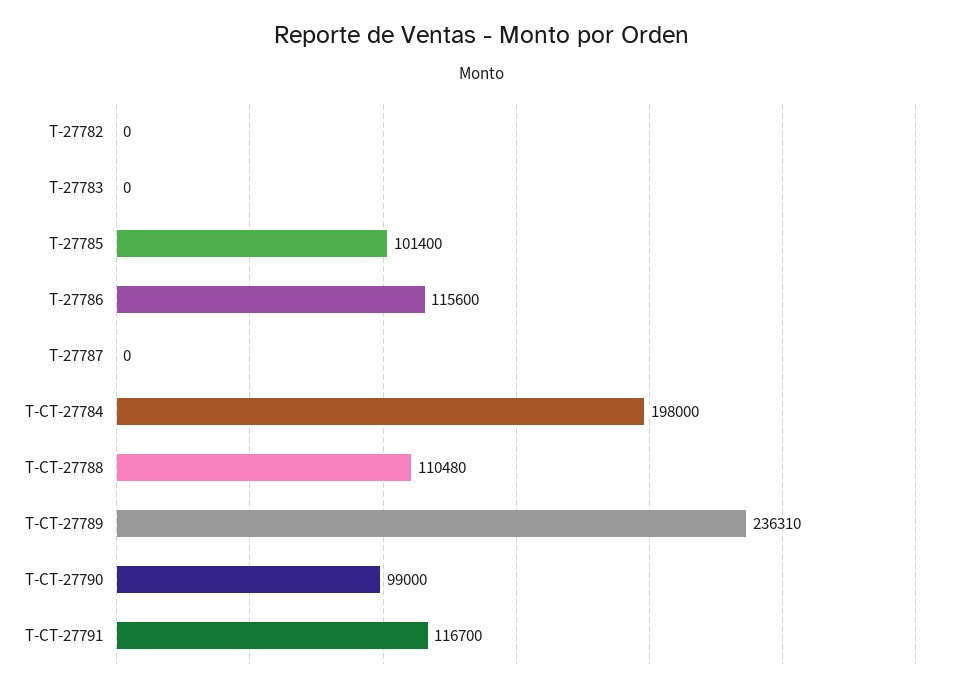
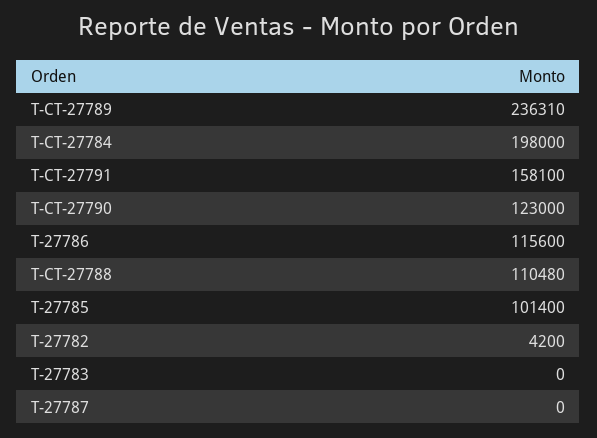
  {
-   "T-27782": 0,
+   "T-27782": 4200,
    "T-27783": 0,
    "T-27785": 101400,
    "T-27786": 115600,
    "T-27787": 0,
    "T-CT-27784": 198000,
    "T-CT-27788": 110480,
    "T-CT-27789": 236310,
-   "T-CT-27790": 99000,
+   "T-CT-27790": 123000,
-   "T-CT-27791": 116700
+   "T-CT-27791": 158100
  }

